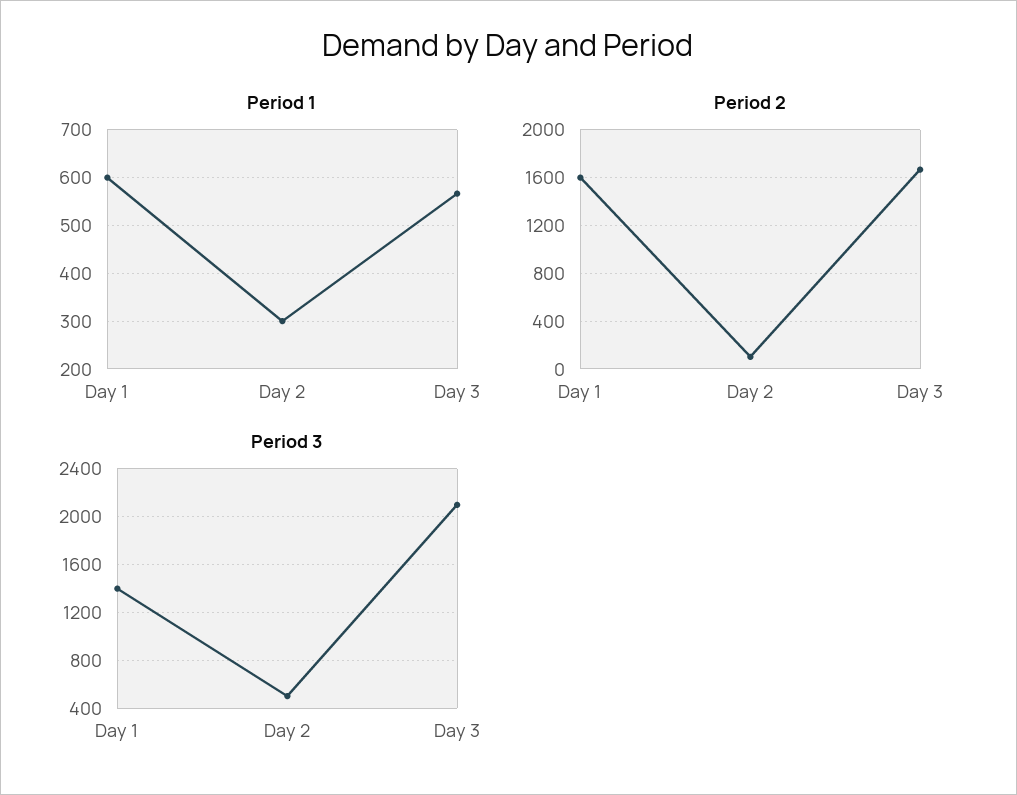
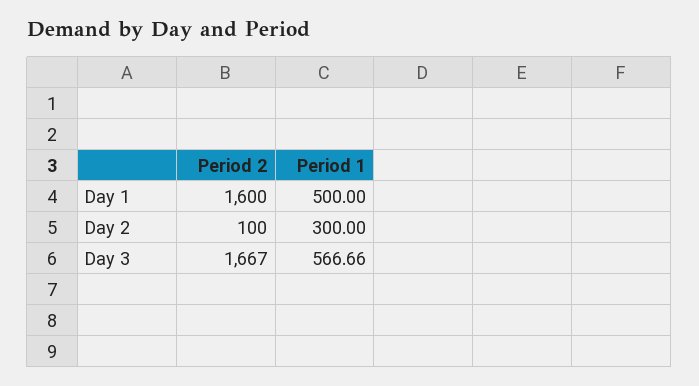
  {
    "Period 1": {
-     "Day 1": 600,
+     "Day 1": 500,
      "Day 2": 300,
      "Day 3": 566.66
    },
    "Period 2": {
      "Day 1": 1600,
      "Day 2": 100,
      "Day 3": 1667
-   },
+   }
-   "Period 3": {
-     "Day 1": 1400,
-     "Day 2": 500,
-     "Day 3": 2100
-   }
  }

